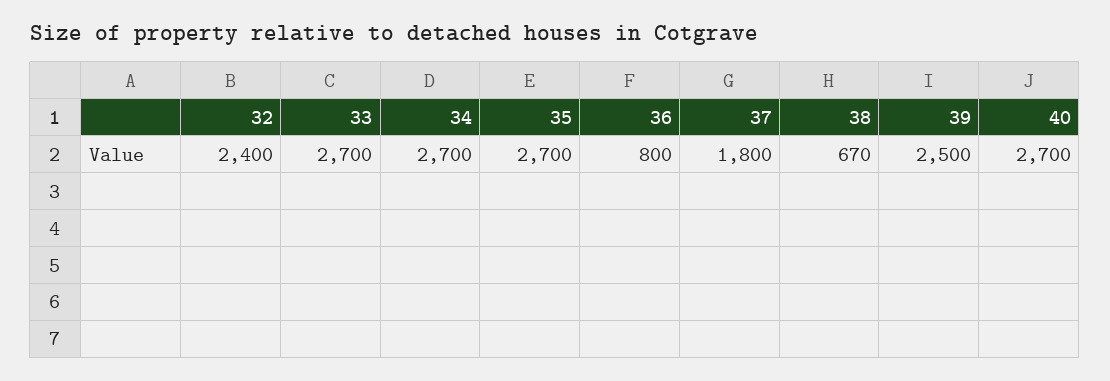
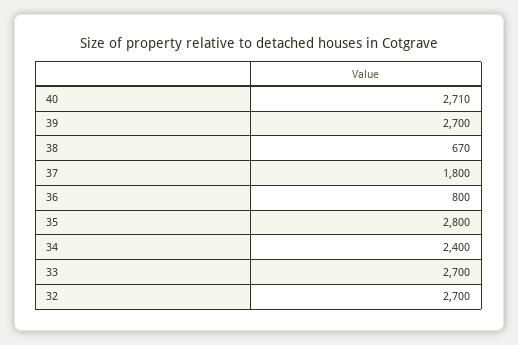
  {
-   "32": 2400,
+   "32": 2700,
    "33": 2700,
-   "34": 2700,
+   "34": 2400,
-   "35": 2700,
+   "35": 2800,
    "36": 800,
    "37": 1800,
    "38": 670,
-   "39": 2500,
+   "39": 2700,
-   "40": 2700
+   "40": 2710
  }

